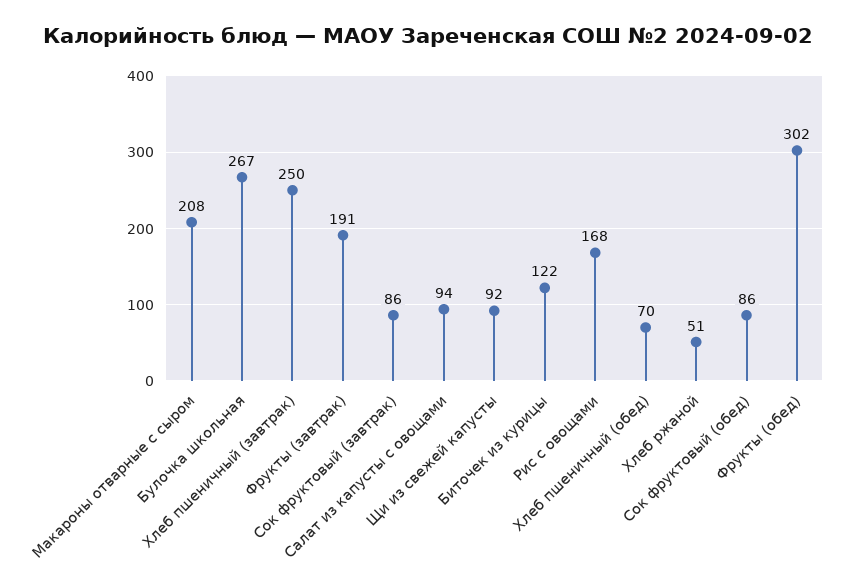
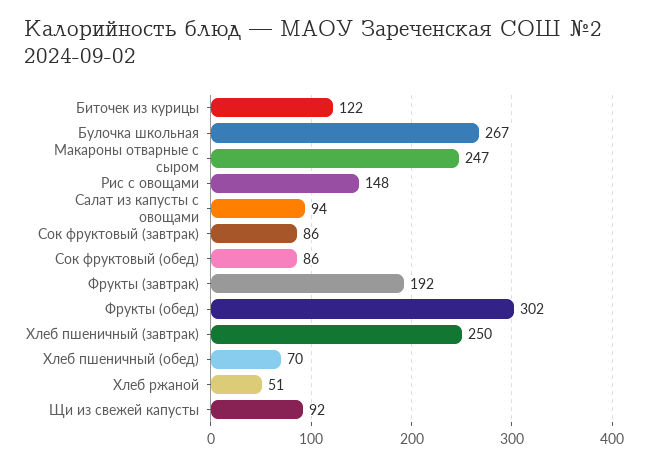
  {
-   "Макароны отварные с сыром": 208,
+   "Макароны отварные с сыром": 247,
    "Булочка школьная": 267,
    "Хлеб пшеничный (завтрак)": 250,
-   "Фрукты (завтрак)": 191,
+   "Фрукты (завтрак)": 192,
    "Сок фруктовый (завтрак)": 86,
    "Салат из капусты с овощами": 94,
    "Щи из свежей капусты": 92,
    "Биточек из курицы": 122,
-   "Рис с овощами": 168,
+   "Рис с овощами": 148,
    "Хлеб пшеничный (обед)": 70,
    "Хлеб ржаной": 51,
    "Сок фруктовый (обед)": 86,
    "Фрукты (обед)": 302
  }

